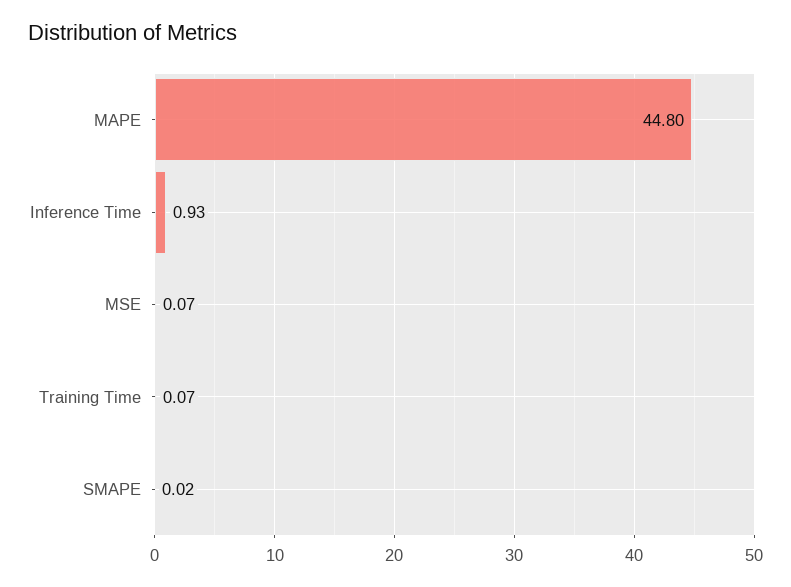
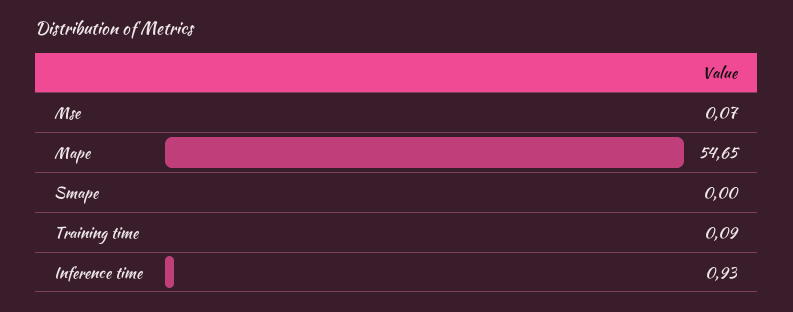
  {
-   "MAPE": 44.8,
+   "MAPE": 54.65,
    "Inference Time": 0.93,
    "MSE": 0.07,
-   "Training Time": 0.07,
+   "Training Time": 0.09,
-   "SMAPE": 0.02
+   "SMAPE": 0
  }

